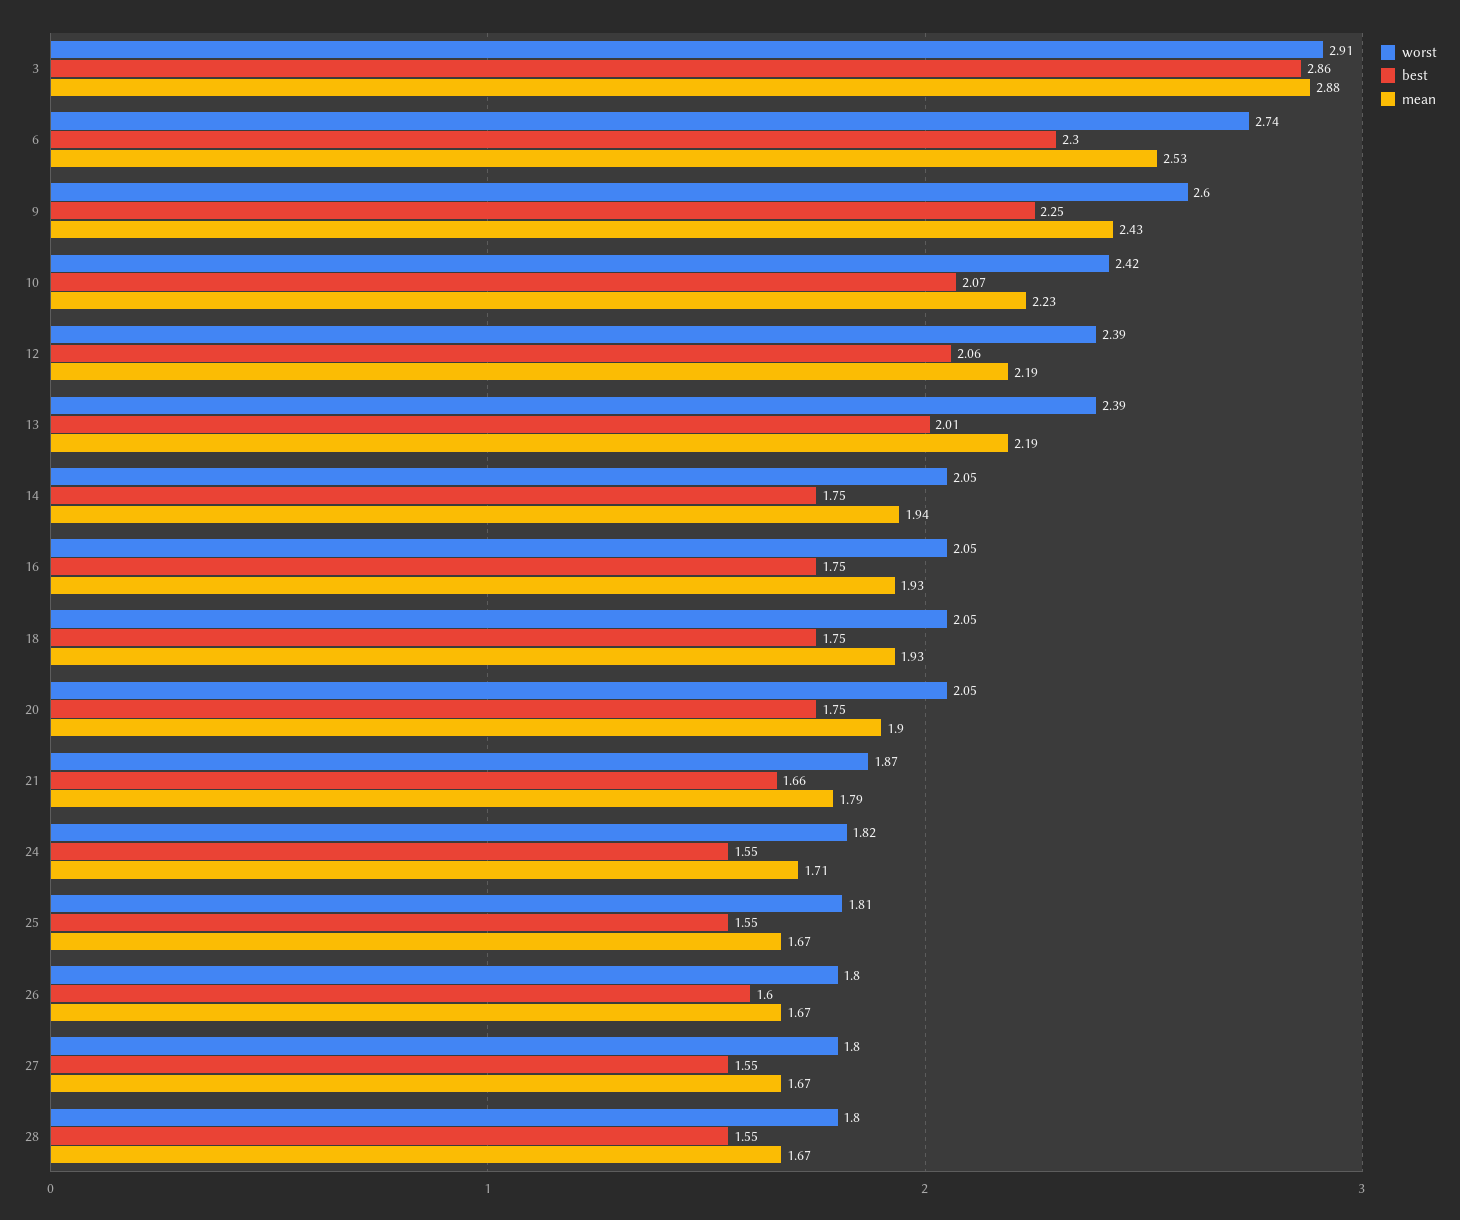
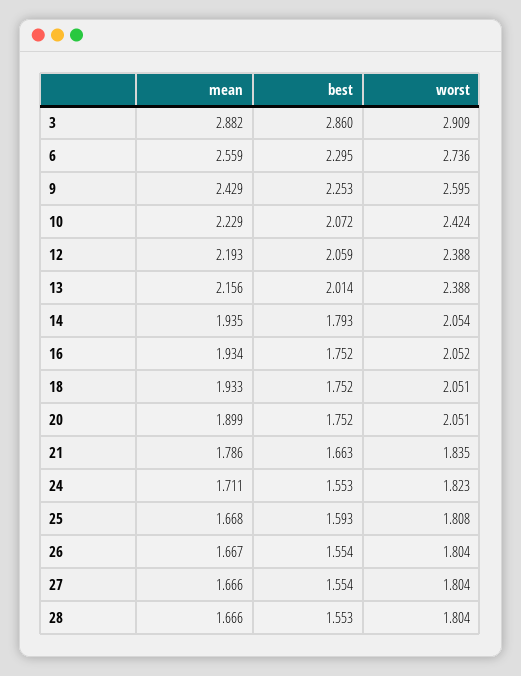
  {
    "worst": {
      "3": 2.909,
      "6": 2.736,
      "9": 2.595,
      "10": 2.424,
      "12": 2.388,
      "13": 2.388,
      "14": 2.054,
      "16": 2.052,
      "18": 2.051,
      "20": 2.051,
-     "21": 1.87,
+     "21": 1.835,
      "24": 1.823,
      "25": 1.808,
      "26": 1.804,
      "27": 1.804,
      "28": 1.804
    },
    "best": {
      "3": 2.86,
      "6": 2.295,
      "9": 2.253,
      "10": 2.072,
      "12": 2.059,
      "13": 2.014,
-     "14": 1.75,
+     "14": 1.793,
      "16": 1.752,
      "18": 1.752,
      "20": 1.752,
      "21": 1.663,
      "24": 1.553,
-     "25": 1.55,
+     "25": 1.593,
-     "26": 1.6,
+     "26": 1.554,
      "27": 1.554,
      "28": 1.553
    },
    "mean": {
      "3": 2.882,
-     "6": 2.53,
+     "6": 2.559,
      "9": 2.429,
      "10": 2.229,
      "12": 2.193,
-     "13": 2.19,
+     "13": 2.156,
      "14": 1.935,
      "16": 1.934,
      "18": 1.933,
      "20": 1.899,
      "21": 1.786,
      "24": 1.711,
      "25": 1.668,
      "26": 1.667,
      "27": 1.666,
      "28": 1.666
    }
  }

